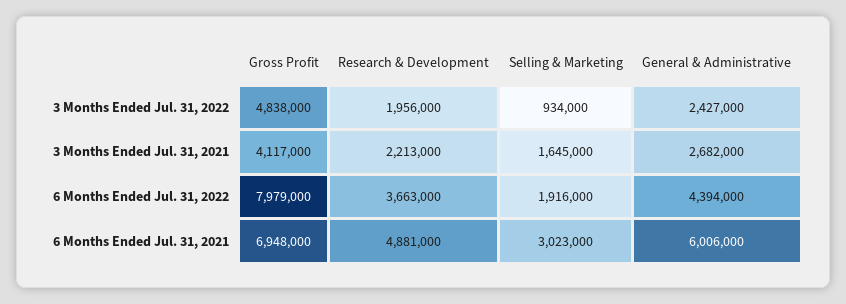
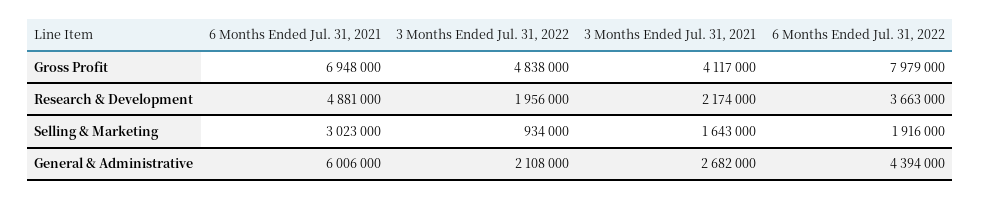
  {
    "Gross Profit": {
      "3 Months Ended Jul. 31, 2022": 4838000,
      "3 Months Ended Jul. 31, 2021": 4117000,
      "6 Months Ended Jul. 31, 2022": 7979000,
      "6 Months Ended Jul. 31, 2021": 6948000
    },
    "Research & Development": {
      "3 Months Ended Jul. 31, 2022": 1956000,
-     "3 Months Ended Jul. 31, 2021": 2213000,
+     "3 Months Ended Jul. 31, 2021": 2174000,
      "6 Months Ended Jul. 31, 2022": 3663000,
      "6 Months Ended Jul. 31, 2021": 4881000
    },
    "Selling & Marketing": {
      "3 Months Ended Jul. 31, 2022": 934000,
-     "3 Months Ended Jul. 31, 2021": 1645000,
+     "3 Months Ended Jul. 31, 2021": 1643000,
      "6 Months Ended Jul. 31, 2022": 1916000,
      "6 Months Ended Jul. 31, 2021": 3023000
    },
    "General & Administrative": {
-     "3 Months Ended Jul. 31, 2022": 2427000,
+     "3 Months Ended Jul. 31, 2022": 2108000,
      "3 Months Ended Jul. 31, 2021": 2682000,
      "6 Months Ended Jul. 31, 2022": 4394000,
      "6 Months Ended Jul. 31, 2021": 6006000
    }
  }

